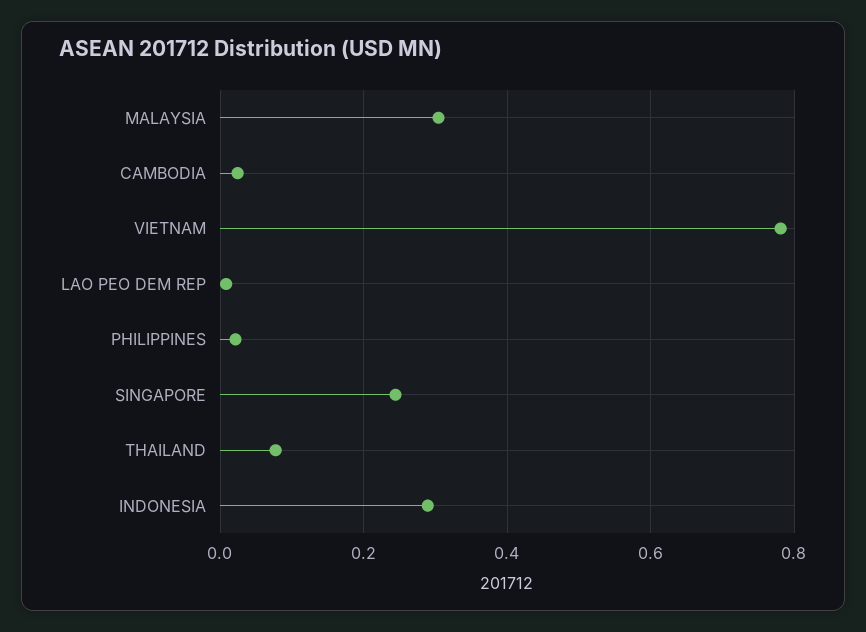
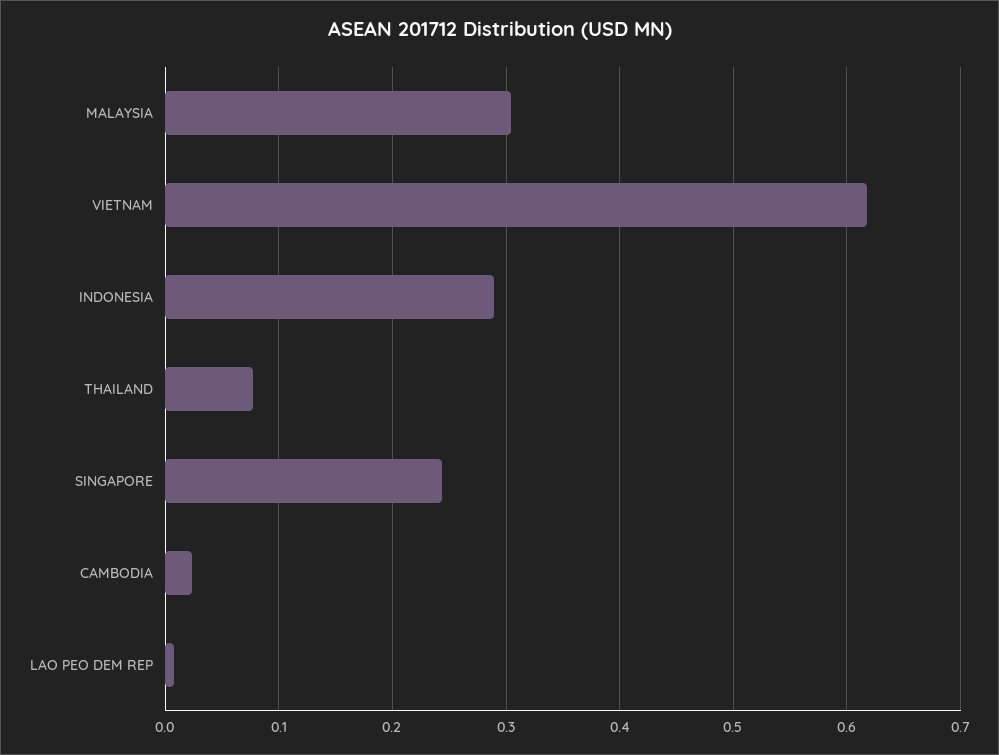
  {
    "MALAYSIA": 0.3,
    "CAMBODIA": 0.02,
-   "VIETNAM": 0.78,
+   "VIETNAM": 0.62,
    "LAO PEO DEM REP": 0.01,
-   "PHILIPPINES": 0.02,
    "SINGAPORE": 0.24,
    "THAILAND": 0.08,
    "INDONESIA": 0.29
  }

